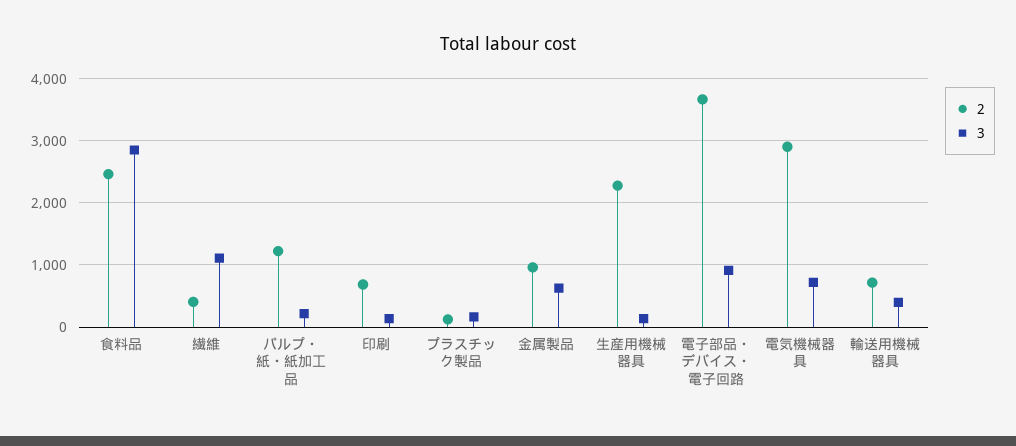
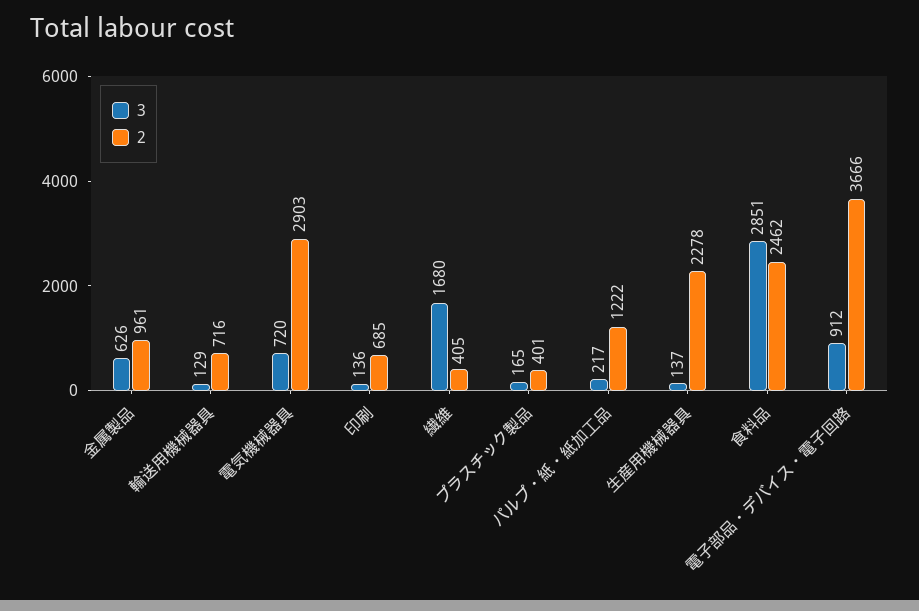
  {
    "2": {
      "食料品": 2462,
      "繊維": 405,
      "パルプ・紙・紙加工品": 1222,
      "印刷": 685,
-     "プラスチック製品": 100,
+     "プラスチック製品": 401,
      "金属製品": 961,
      "生産用機械器具": 2278,
      "電子部品・デバイス・電子回路": 3666,
      "電気機械器具": 2903,
      "輸送用機械器具": 716
    },
    "3": {
      "食料品": 2851,
-     "繊維": 1100,
+     "繊維": 1680,
      "パルプ・紙・紙加工品": 217,
      "印刷": 136,
      "プラスチック製品": 165,
      "金属製品": 626,
      "生産用機械器具": 137,
      "電子部品・デバイス・電子回路": 912,
      "電気機械器具": 720,
-     "輸送用機械器具": 400
+     "輸送用機械器具": 129
    }
  }

